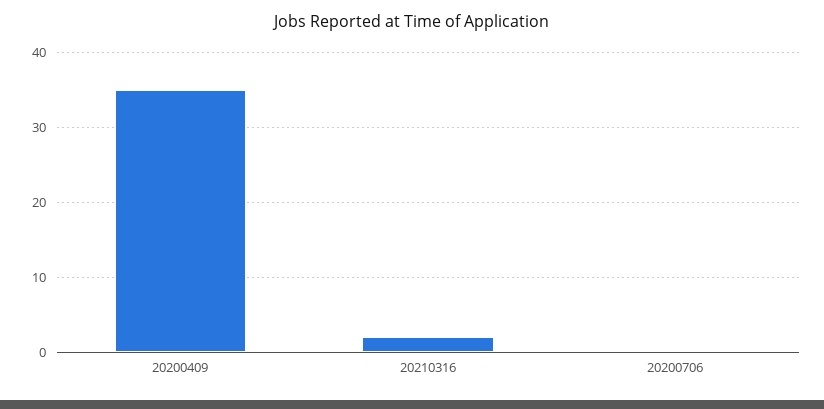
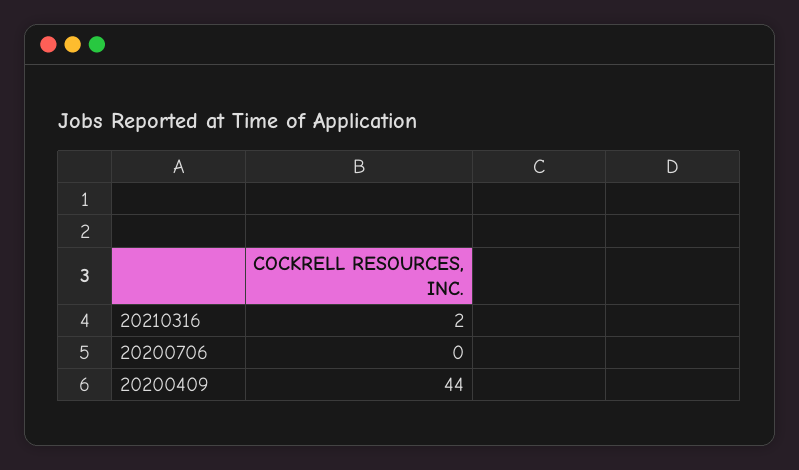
  {
-   "20200409": 35,
+   "20200409": 44,
    "20210316": 2,
    "20200706": 0
  }

